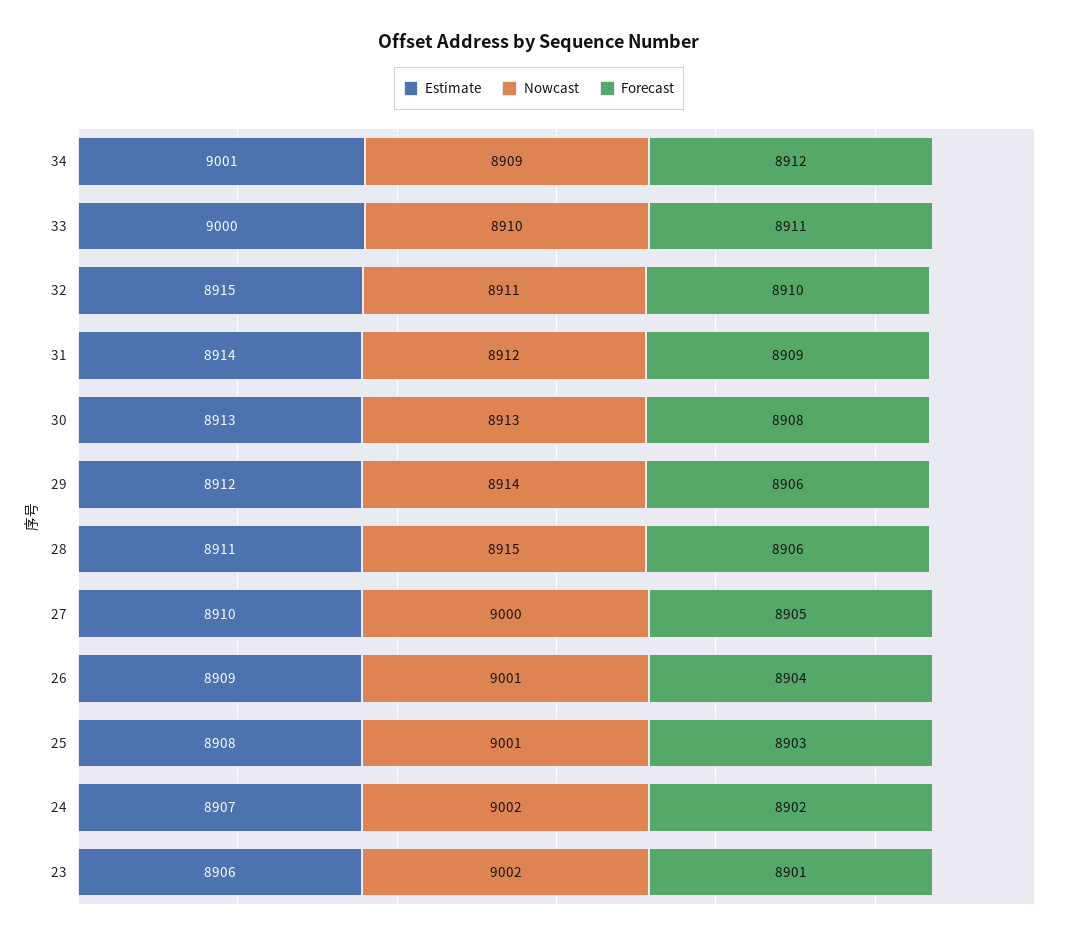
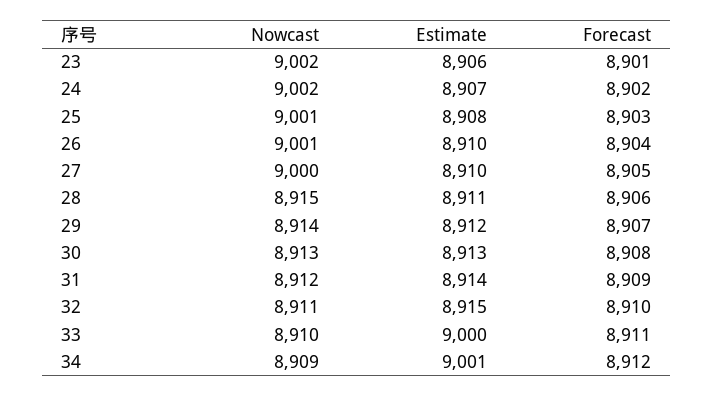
  {
    "Estimate": {
      "34": 9001,
      "33": 9000,
      "32": 8915,
      "31": 8914,
      "30": 8913,
      "29": 8912,
      "28": 8911,
      "27": 8910,
-     "26": 8909,
+     "26": 8910,
      "25": 8908,
      "24": 8907,
      "23": 8906
    },
    "Nowcast": {
      "34": 8909,
      "33": 8910,
      "32": 8911,
      "31": 8912,
      "30": 8913,
      "29": 8914,
      "28": 8915,
      "27": 9000,
      "26": 9001,
      "25": 9001,
      "24": 9002,
      "23": 9002
    },
    "Forecast": {
      "34": 8912,
      "33": 8911,
      "32": 8910,
      "31": 8909,
      "30": 8908,
-     "29": 8906,
+     "29": 8907,
      "28": 8906,
      "27": 8905,
      "26": 8904,
      "25": 8903,
      "24": 8902,
      "23": 8901
    }
  }

